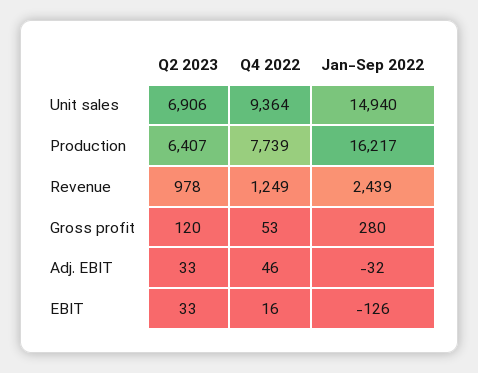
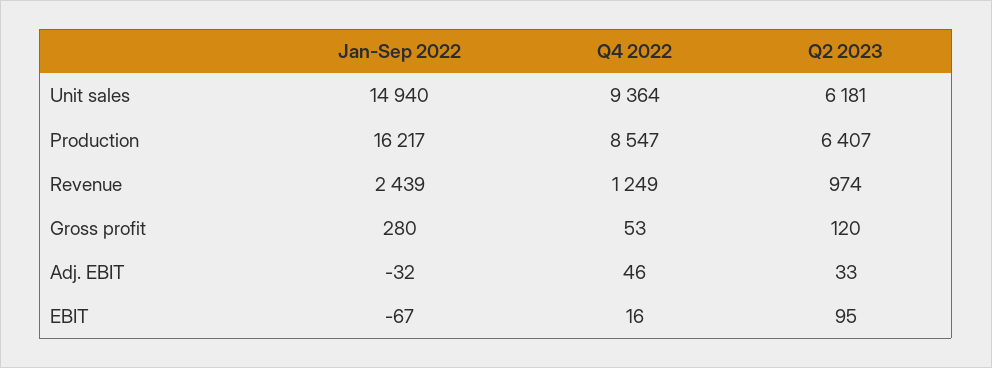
  {
    "Q2 2023": {
-     "Unit sales": 6906,
+     "Unit sales": 6181,
      "Production": 6407,
-     "Revenue": 978,
+     "Revenue": 974,
      "Gross profit": 120,
      "Adj. EBIT": 33,
-     "EBIT": 33
+     "EBIT": 95
    },
    "Q4 2022": {
      "Unit sales": 9364,
-     "Production": 7739,
+     "Production": 8547,
      "Revenue": 1249,
      "Gross profit": 53,
      "Adj. EBIT": 46,
      "EBIT": 16
    },
    "Jan-Sep 2022": {
      "Unit sales": 14940,
      "Production": 16217,
      "Revenue": 2439,
      "Gross profit": 280,
      "Adj. EBIT": -32,
-     "EBIT": -126
+     "EBIT": -67
    }
  }

